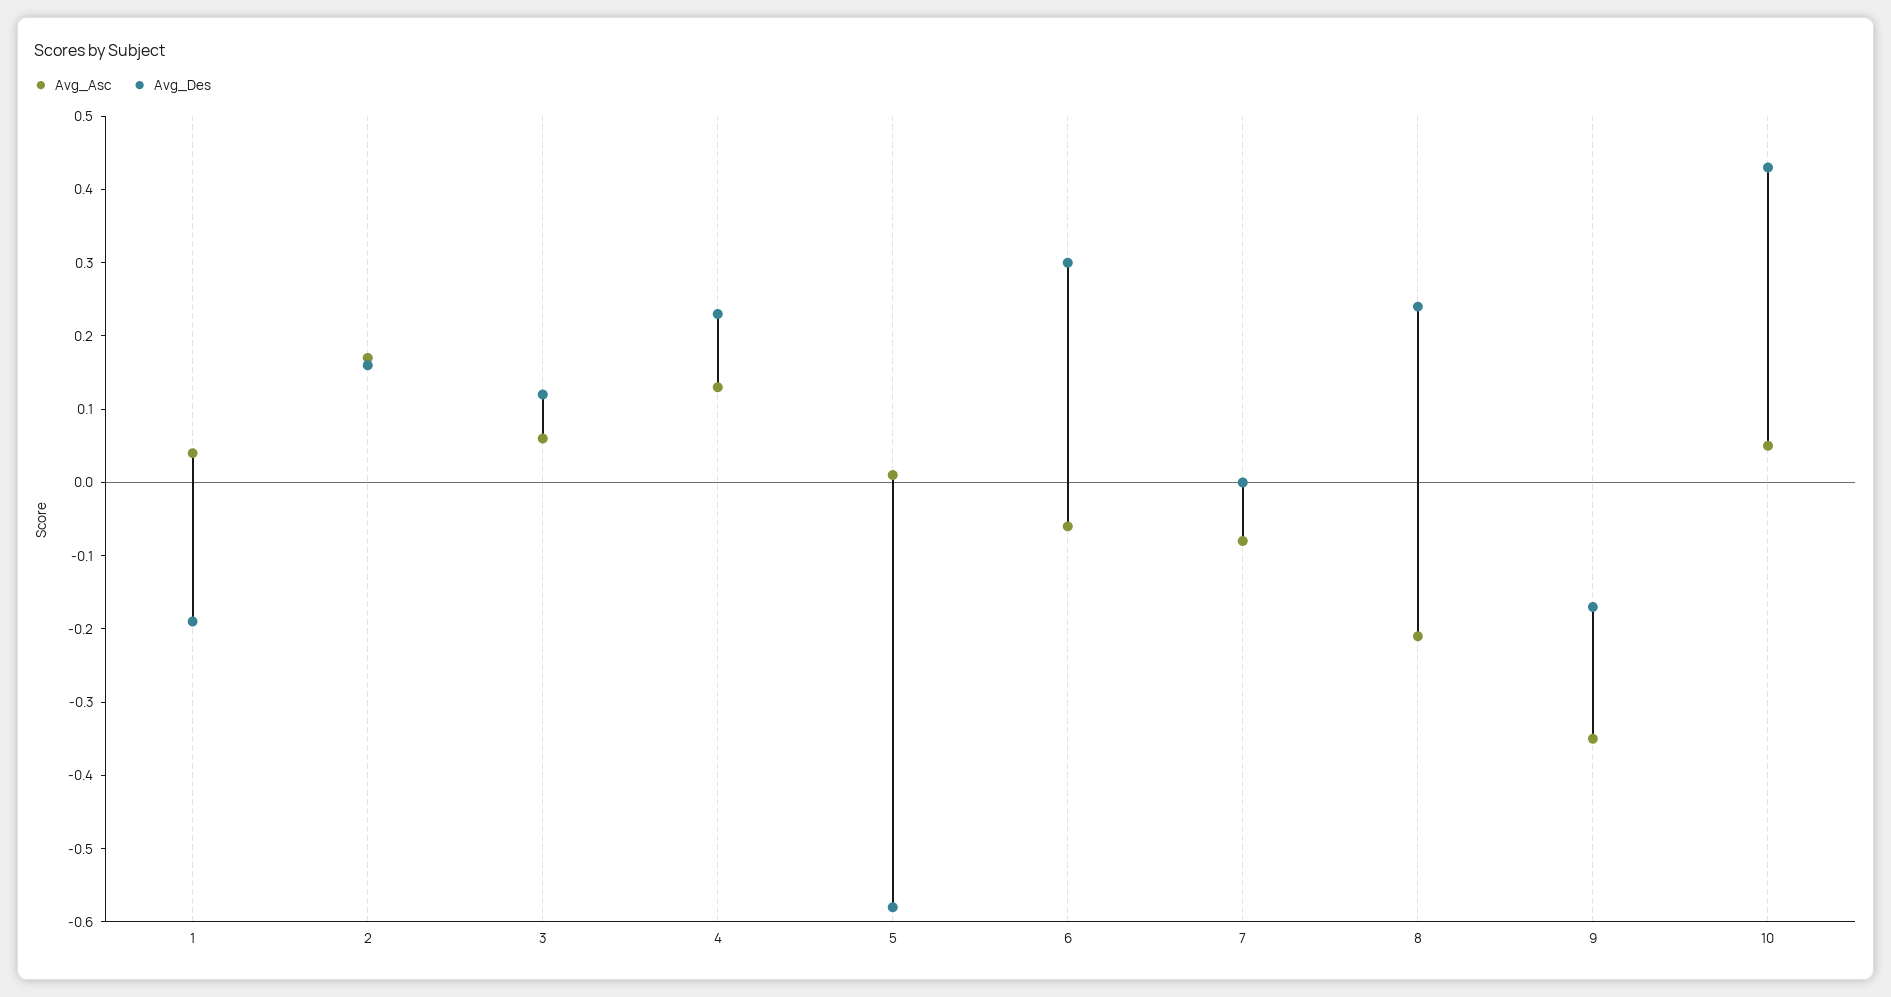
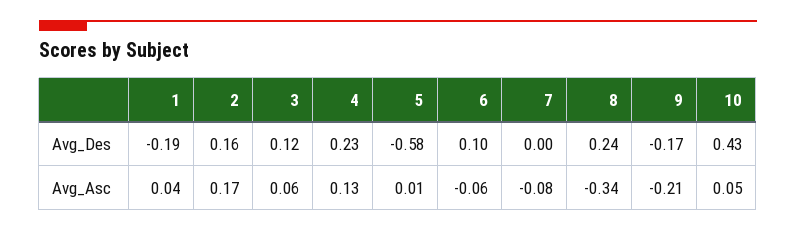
  {
    "Avg_Asc": {
      "1": 0.04,
      "2": 0.17,
      "3": 0.06,
      "4": 0.13,
      "5": 0.01,
      "6": -0.06,
      "7": -0.08,
-     "8": -0.2,
+     "8": -0.34,
-     "9": -0.35,
+     "9": -0.21,
      "10": 0.05
    },
    "Avg_Des": {
      "1": -0.19,
      "2": 0.16,
      "3": 0.12,
      "4": 0.23,
      "5": -0.58,
-     "6": 0.3,
+     "6": 0.1,
      "7": 0,
      "8": 0.24,
      "9": -0.17,
      "10": 0.43
    }
  }

